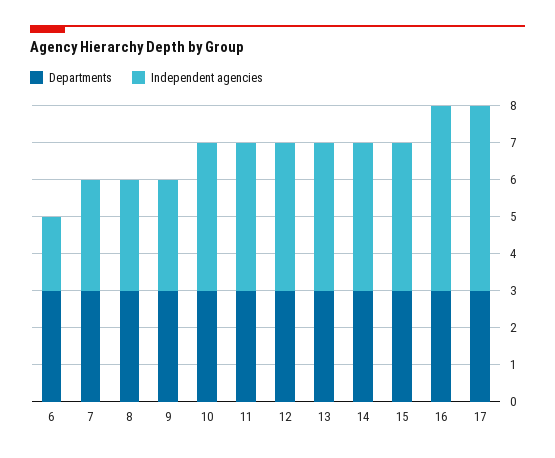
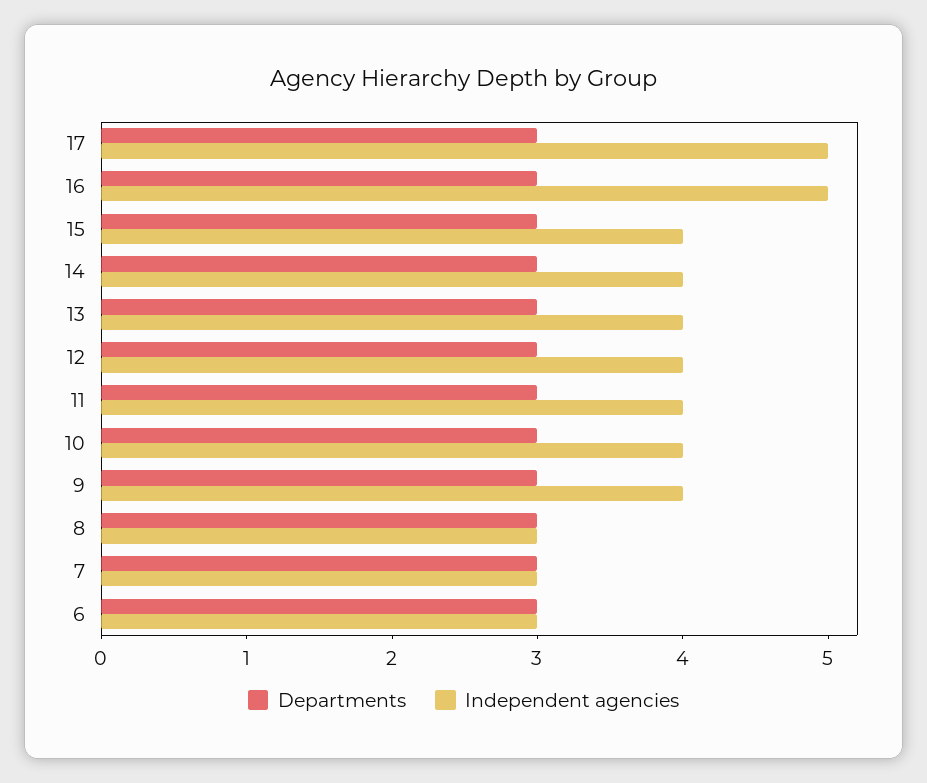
  {
    "Departments": {
      "6": 3,
      "7": 3,
      "8": 3,
      "9": 3,
      "10": 3,
      "11": 3,
      "12": 3,
      "13": 3,
      "14": 3,
      "15": 3,
      "16": 3,
      "17": 3
    },
    "Independent agencies": {
-     "6": 2,
+     "6": 3,
      "7": 3,
      "8": 3,
-     "9": 3,
+     "9": 4,
      "10": 4,
      "11": 4,
      "12": 4,
      "13": 4,
      "14": 4,
      "15": 4,
      "16": 5,
      "17": 5
    }
  }

